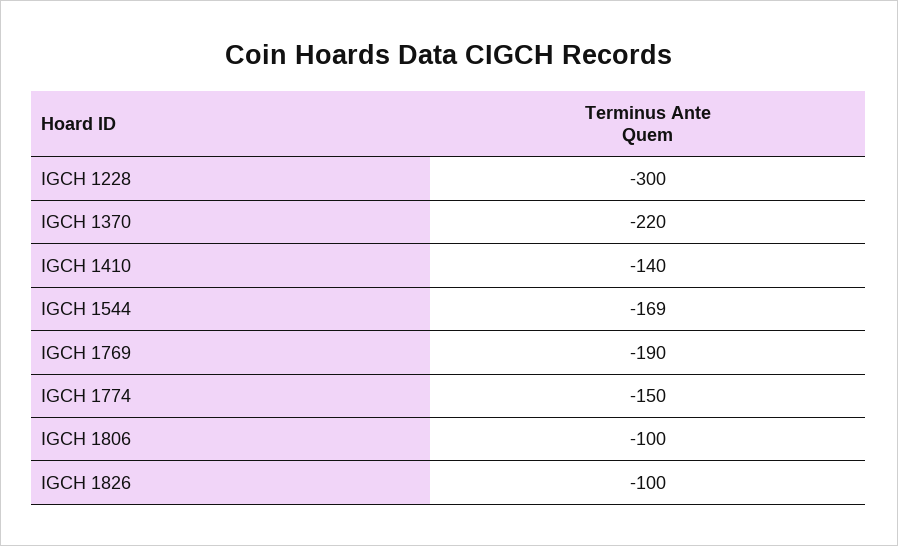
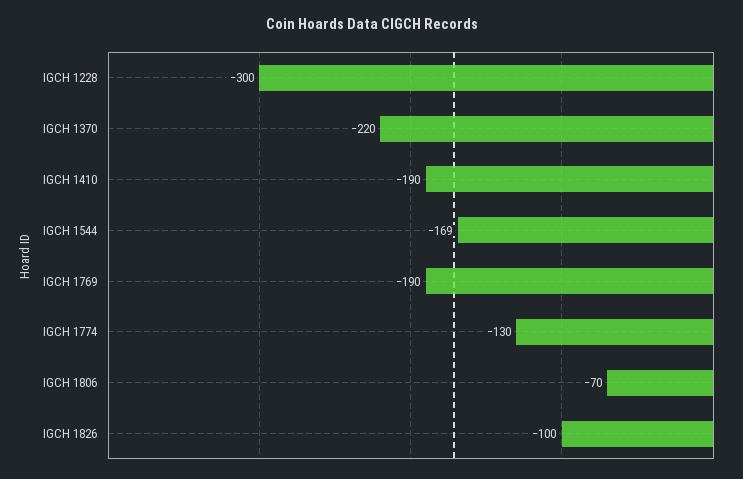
  {
    "IGCH 1228": -300,
    "IGCH 1370": -220,
-   "IGCH 1410": -140,
+   "IGCH 1410": -190,
    "IGCH 1544": -169,
    "IGCH 1769": -190,
-   "IGCH 1774": -150,
+   "IGCH 1774": -130,
-   "IGCH 1806": -100,
+   "IGCH 1806": -70,
    "IGCH 1826": -100
  }

